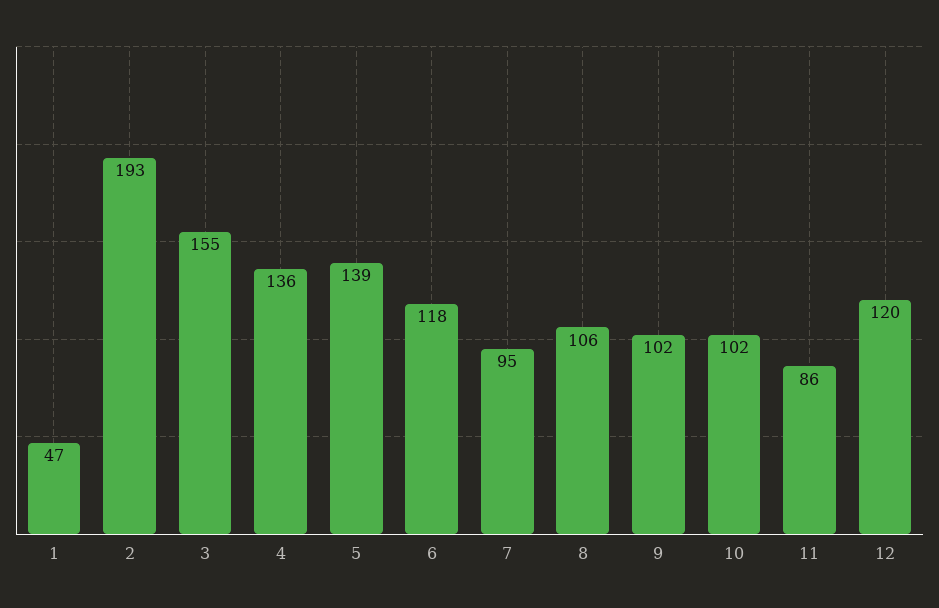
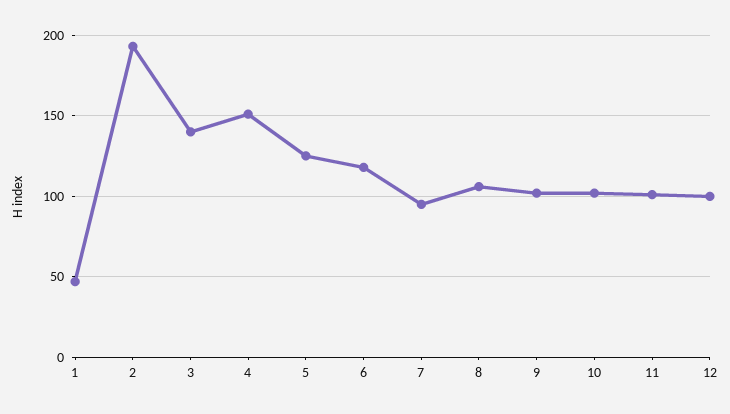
  {
    "1": 47,
    "2": 193,
-   "3": 155,
+   "3": 140,
-   "4": 136,
+   "4": 150,
-   "5": 139,
+   "5": 125,
    "6": 118,
    "7": 95,
    "8": 106,
    "9": 102,
    "10": 102,
-   "11": 86,
+   "11": 100,
-   "12": 120
+   "12": 100
  }

